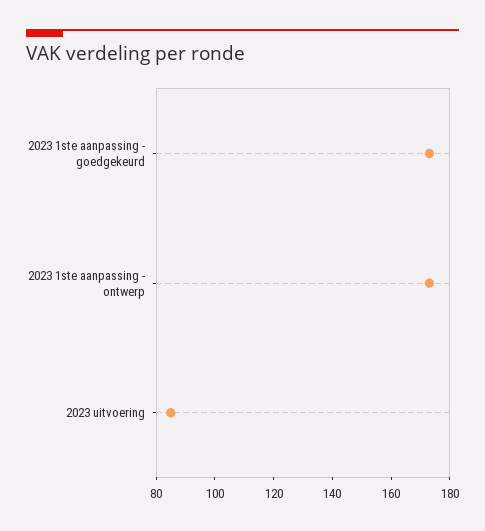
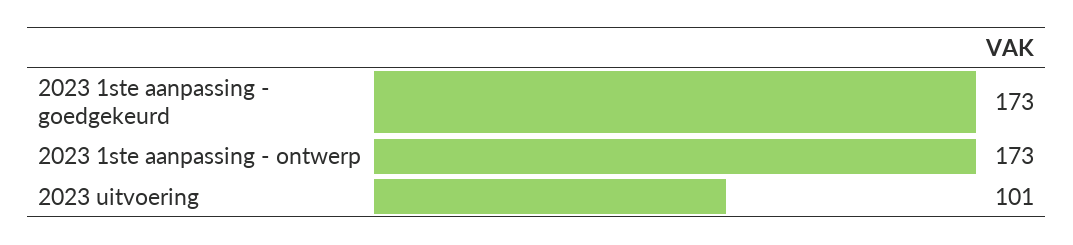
  {
    "2023 1ste aanpassing - goedgekeurd": 173,
    "2023 1ste aanpassing - ontwerp": 173,
-   "2023 uitvoering": 85
+   "2023 uitvoering": 101
  }

